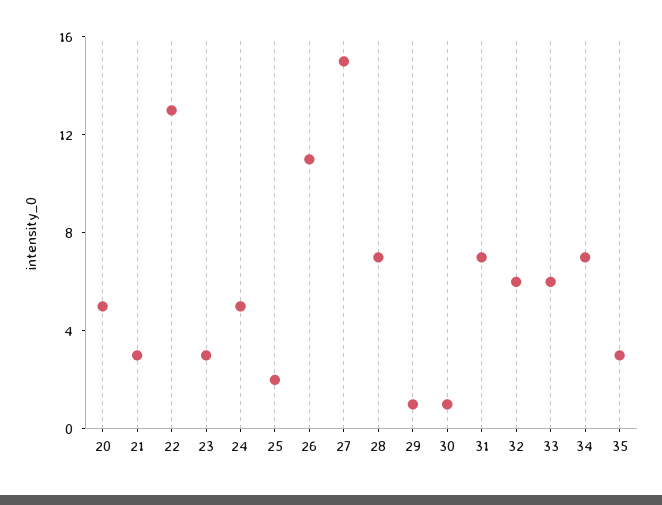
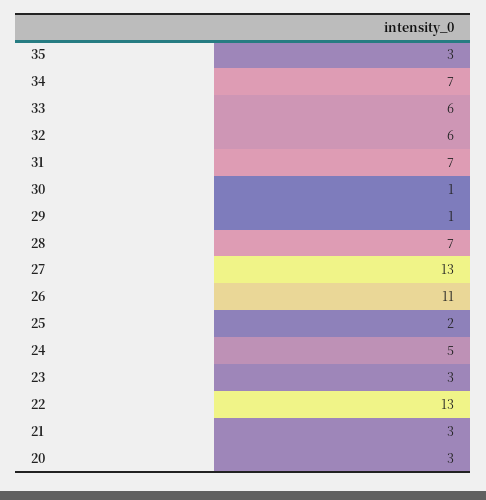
  {
-   "20": 5,
+   "20": 3,
    "21": 3,
    "22": 13,
    "23": 3,
    "24": 5,
    "25": 2,
    "26": 11,
-   "27": 15,
+   "27": 13,
    "28": 7,
    "29": 1,
    "30": 1,
    "31": 7,
    "32": 6,
    "33": 6,
    "34": 7,
    "35": 3
  }

